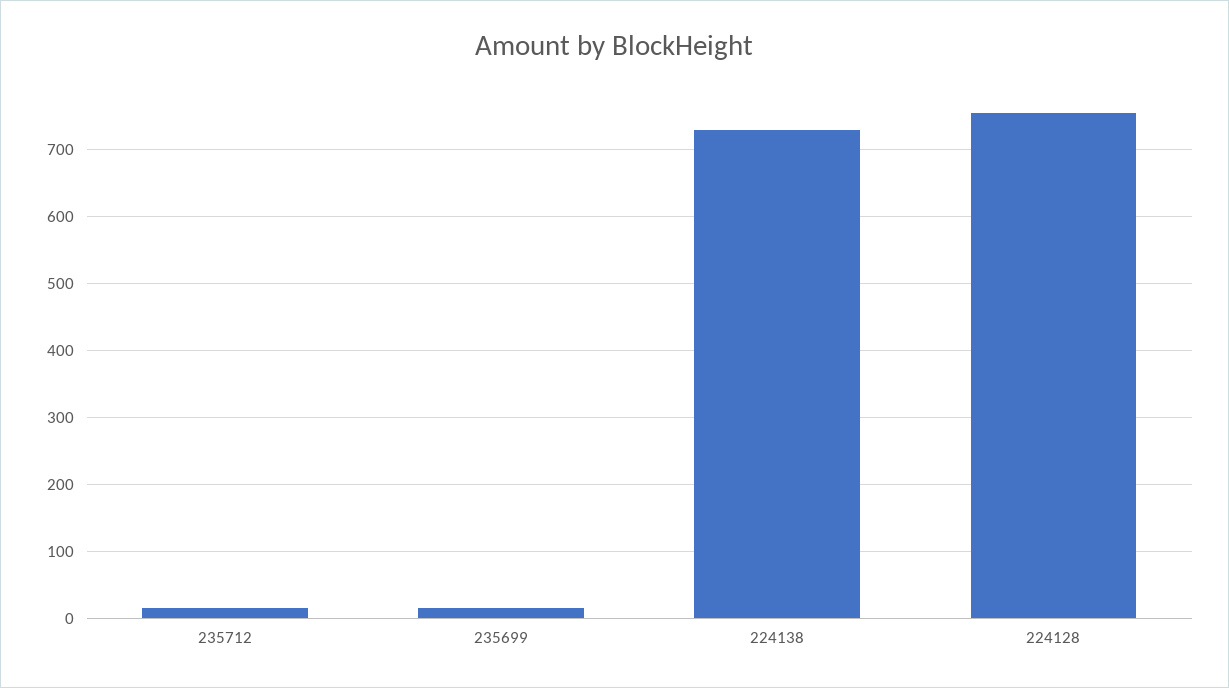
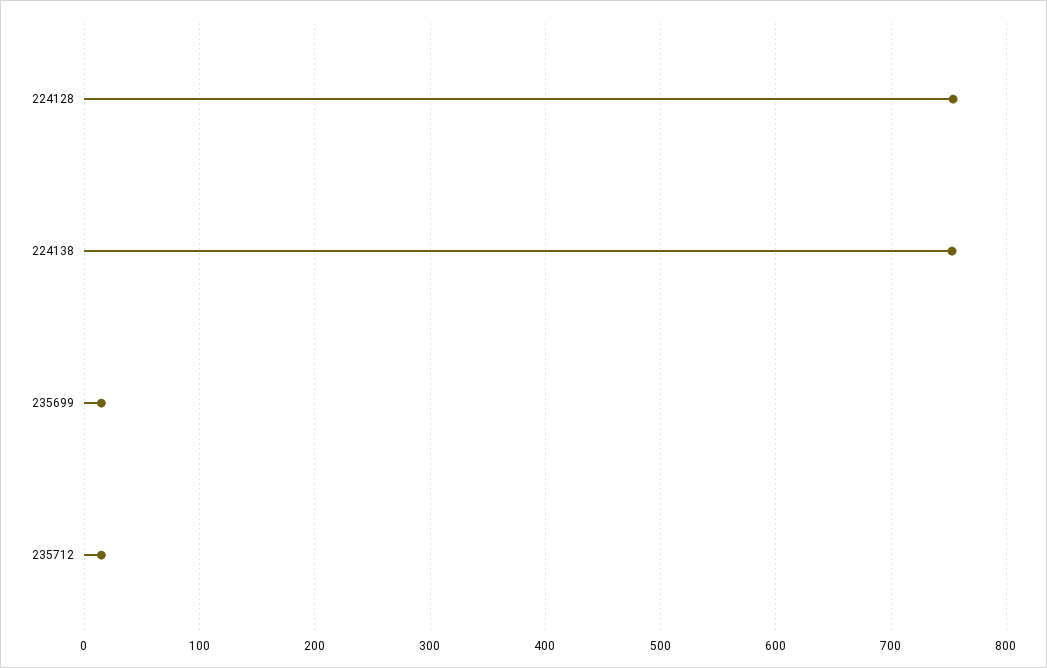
  {
    "235712": 10,
    "235699": 10,
-   "224138": 730,
+   "224138": 750,
    "224128": 750
  }

